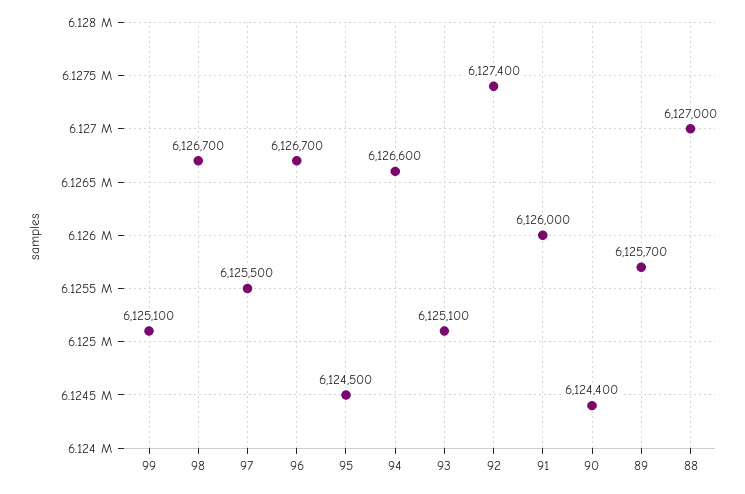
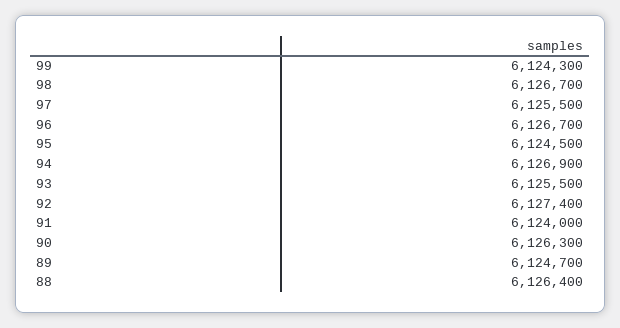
  {
-   "99": 6125100,
+   "99": 6124300,
    "98": 6126700,
    "97": 6125500,
    "96": 6126700,
    "95": 6124500,
-   "94": 6126600,
+   "94": 6126900,
-   "93": 6125100,
+   "93": 6125500,
    "92": 6127400,
-   "91": 6126000,
+   "91": 6124000,
-   "90": 6124400,
+   "90": 6126300,
-   "89": 6125700,
+   "89": 6124700,
-   "88": 6127000
+   "88": 6126400
  }

